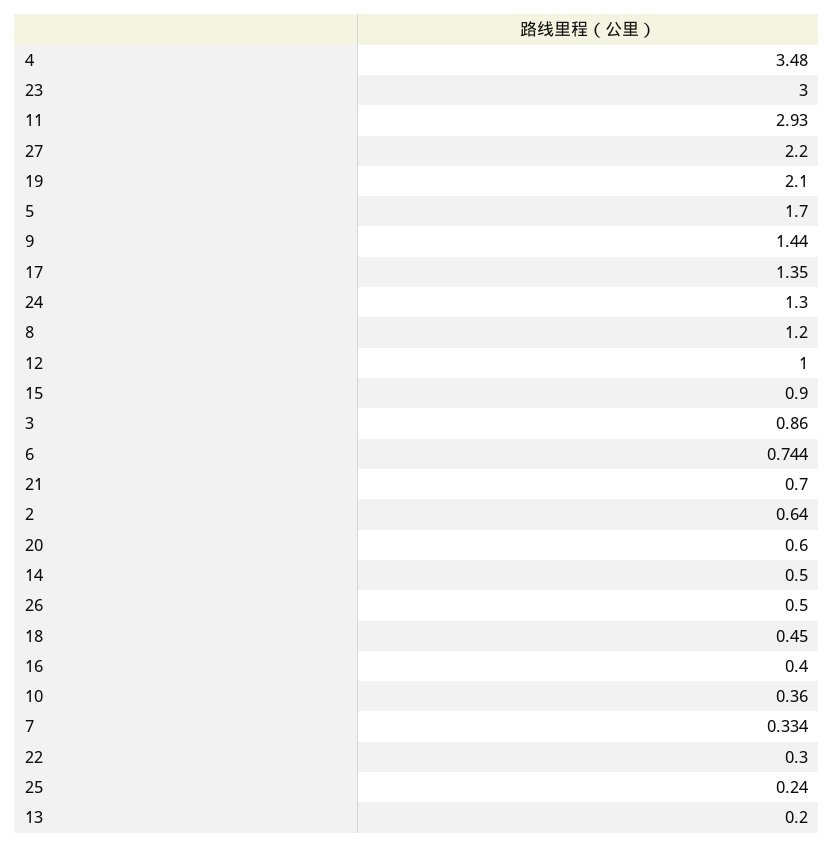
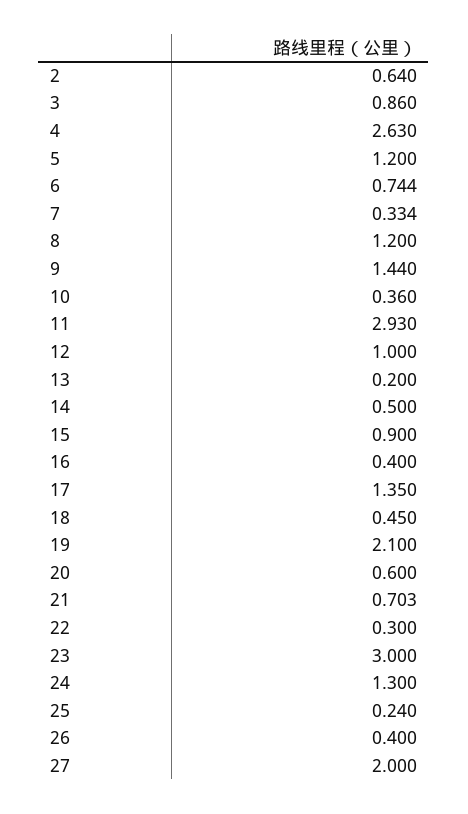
  {
-   "4": 3.48,
+   "4": 2.63,
    "23": 3,
    "11": 2.93,
-   "27": 2.2,
+   "27": 2,
    "19": 2.1,
-   "5": 1.7,
+   "5": 1.2,
    "9": 1.44,
    "17": 1.35,
    "24": 1.3,
    "8": 1.2,
    "12": 1,
    "15": 0.9,
    "3": 0.86,
    "6": 0.744,
-   "21": 0.7,
+   "21": 0.703,
    "2": 0.64,
    "20": 0.6,
    "14": 0.5,
-   "26": 0.5,
+   "26": 0.4,
    "18": 0.45,
    "16": 0.4,
    "10": 0.36,
    "7": 0.334,
    "22": 0.3,
    "25": 0.24,
    "13": 0.2
  }

